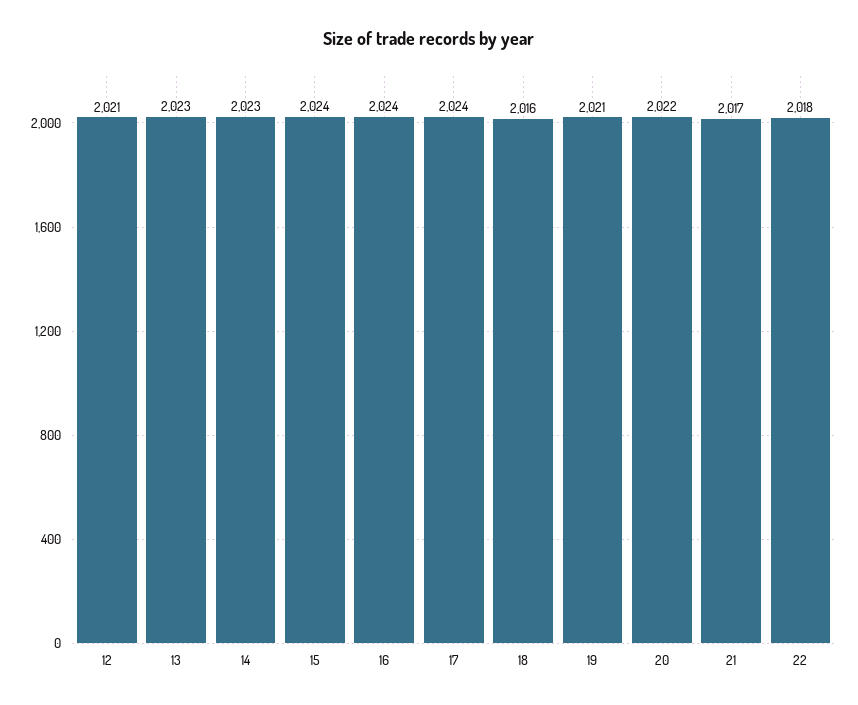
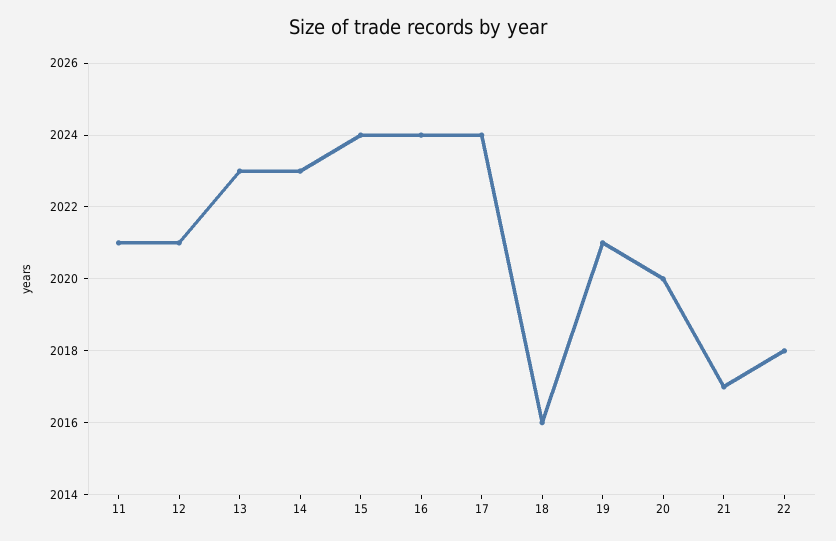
  {
    "12": 2021,
    "13": 2023,
    "14": 2023,
    "15": 2024,
    "16": 2024,
    "17": 2024,
    "18": 2016,
    "19": 2021,
-   "20": 2022,
+   "20": 2020,
    "21": 2017,
-   "22": 2018
+   "22": 2018,
+   "11": 2021
  }

